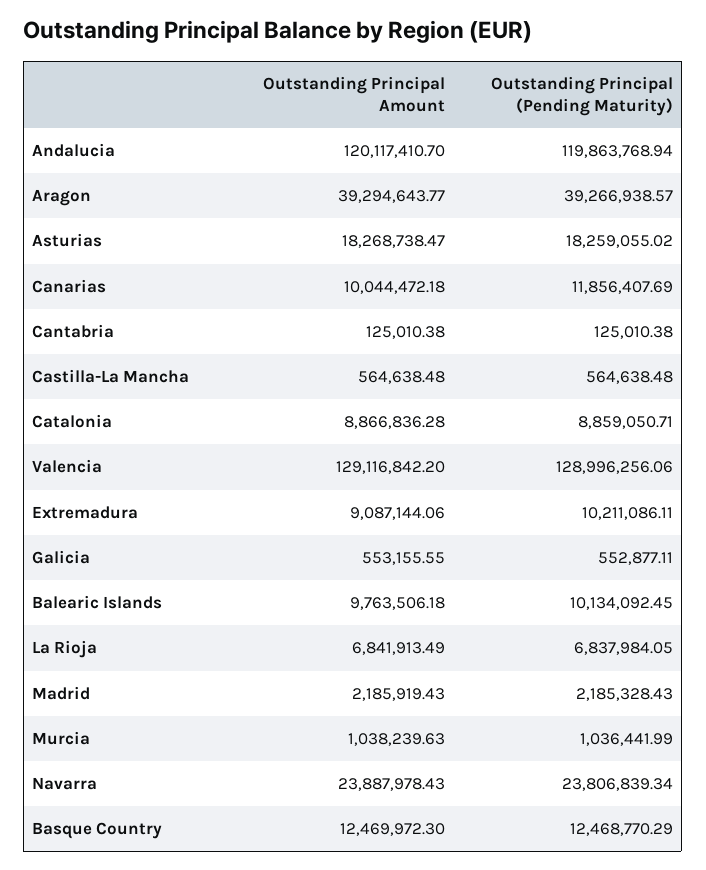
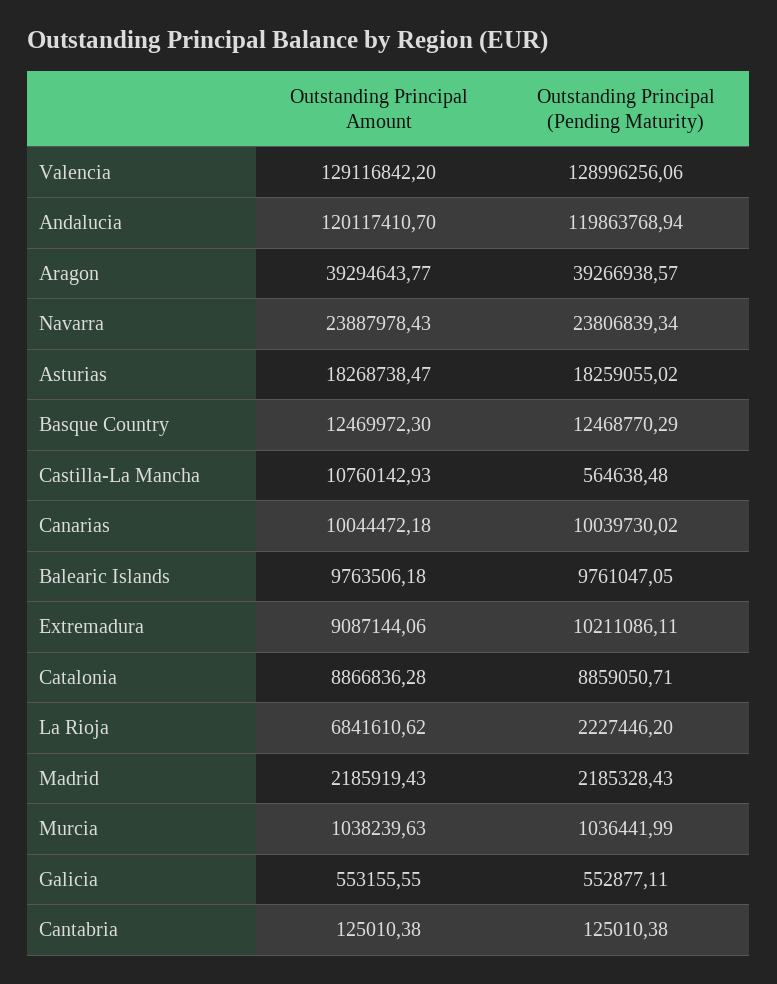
  {
    "Outstanding Principal Amount": {
      "Andalucia": 120117410.7,
      "Aragon": 39294643.77,
      "Asturias": 18268738.47,
      "Canarias": 10044472.18,
      "Cantabria": 125010.38,
-     "Castilla-La Mancha": 564638.48,
+     "Castilla-La Mancha": 10760142.93,
      "Catalonia": 8866836.28,
      "Valencia": 129116842.2,
      "Extremadura": 9087144.06,
      "Galicia": 553155.55,
      "Balearic Islands": 9763506.18,
-     "La Rioja": 6841913.49,
+     "La Rioja": 6841610.62,
      "Madrid": 2185919.43,
      "Murcia": 1038239.63,
      "Navarra": 23887978.43,
      "Basque Country": 12469972.3
    },
    "Outstanding Principal (Pending Maturity)": {
      "Andalucia": 119863768.94,
      "Aragon": 39266938.57,
      "Asturias": 18259055.02,
-     "Canarias": 11856407.69,
+     "Canarias": 10039730.02,
      "Cantabria": 125010.38,
      "Castilla-La Mancha": 564638.48,
      "Catalonia": 8859050.71,
      "Valencia": 128996256.06,
      "Extremadura": 10211086.11,
      "Galicia": 552877.11,
-     "Balearic Islands": 10134092.45,
+     "Balearic Islands": 9761047.05,
-     "La Rioja": 6837984.05,
+     "La Rioja": 2227446.2,
      "Madrid": 2185328.43,
      "Murcia": 1036441.99,
      "Navarra": 23806839.34,
      "Basque Country": 12468770.29
    }
  }

